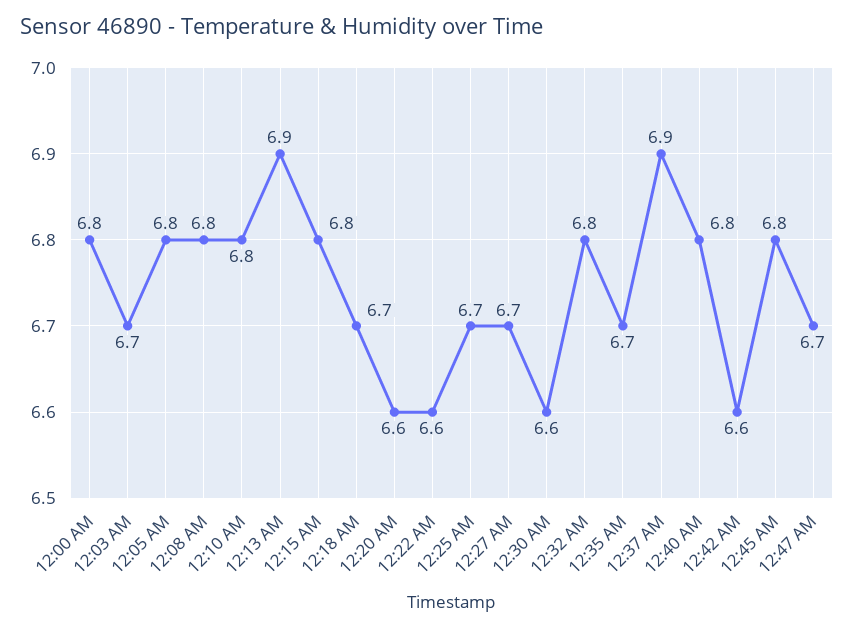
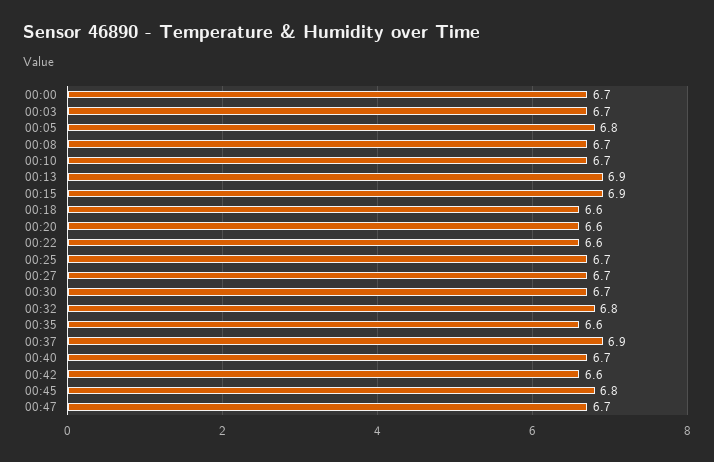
  {
-   "12:00 AM": 6.8,
+   "12:00 AM": 6.7,
    "12:03 AM": 6.7,
    "12:05 AM": 6.8,
-   "12:08 AM": 6.8,
+   "12:08 AM": 6.7,
-   "12:10 AM": 6.8,
+   "12:10 AM": 6.7,
    "12:13 AM": 6.9,
-   "12:15 AM": 6.8,
+   "12:15 AM": 6.9,
-   "12:18 AM": 6.7,
+   "12:18 AM": 6.6,
    "12:20 AM": 6.6,
    "12:22 AM": 6.6,
    "12:25 AM": 6.7,
    "12:27 AM": 6.7,
-   "12:30 AM": 6.6,
+   "12:30 AM": 6.7,
    "12:32 AM": 6.8,
-   "12:35 AM": 6.7,
+   "12:35 AM": 6.6,
    "12:37 AM": 6.9,
-   "12:40 AM": 6.8,
+   "12:40 AM": 6.7,
    "12:42 AM": 6.6,
    "12:45 AM": 6.8,
    "12:47 AM": 6.7
  }

